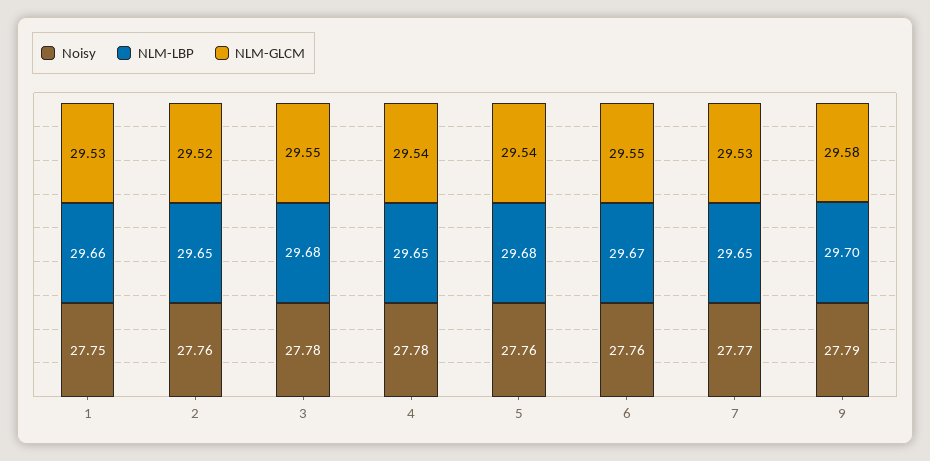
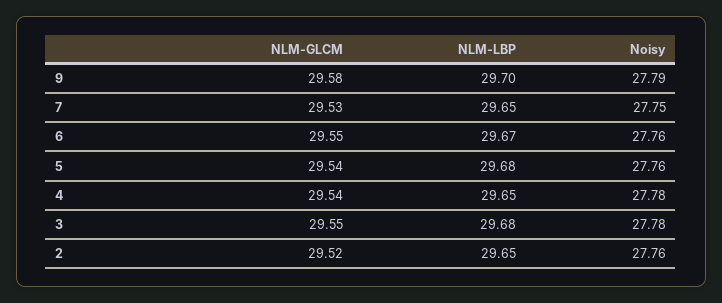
  {
    "Noisy": {
-     "1": 27.75,
      "2": 27.76,
      "3": 27.78,
      "4": 27.78,
      "5": 27.76,
      "6": 27.76,
-     "7": 27.77,
+     "7": 27.75,
      "9": 27.79
    },
    "NLM-LBP": {
-     "1": 29.66,
      "2": 29.65,
      "3": 29.68,
      "4": 29.65,
      "5": 29.68,
      "6": 29.67,
      "7": 29.65,
      "9": 29.7
    },
    "NLM-GLCM": {
-     "1": 29.53,
      "2": 29.52,
      "3": 29.55,
      "4": 29.54,
      "5": 29.54,
      "6": 29.55,
      "7": 29.53,
      "9": 29.58
    }
  }

